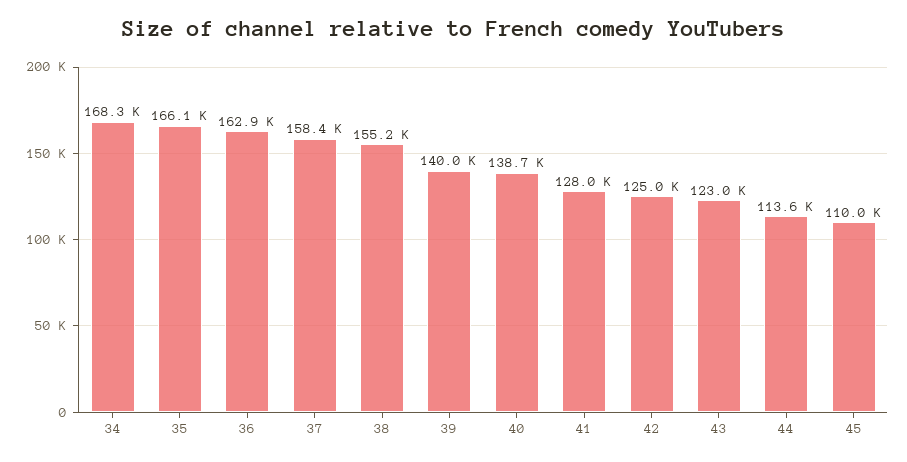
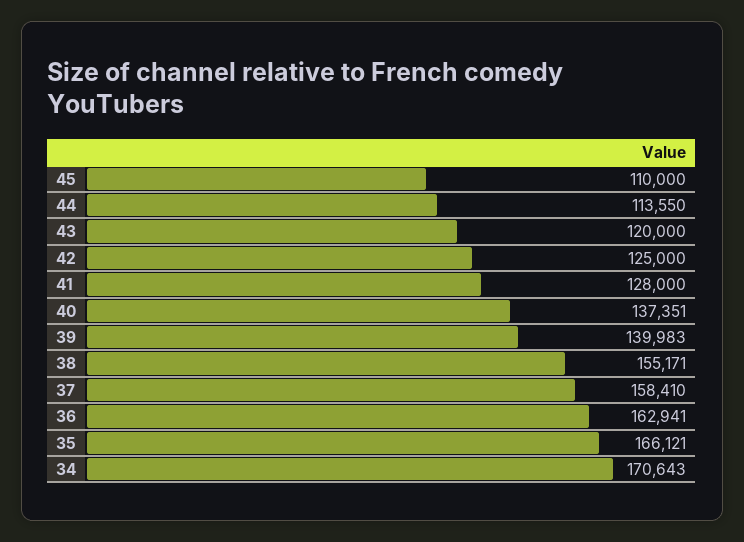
  {
-   "34": 168300,
+   "34": 170643,
    "35": 166121,
    "36": 162941,
    "37": 158410,
    "38": 155171,
    "39": 139983,
-   "40": 138700,
+   "40": 137351,
    "41": 128000,
    "42": 125000,
-   "43": 123000,
+   "43": 120000,
    "44": 113550,
    "45": 110000
  }

